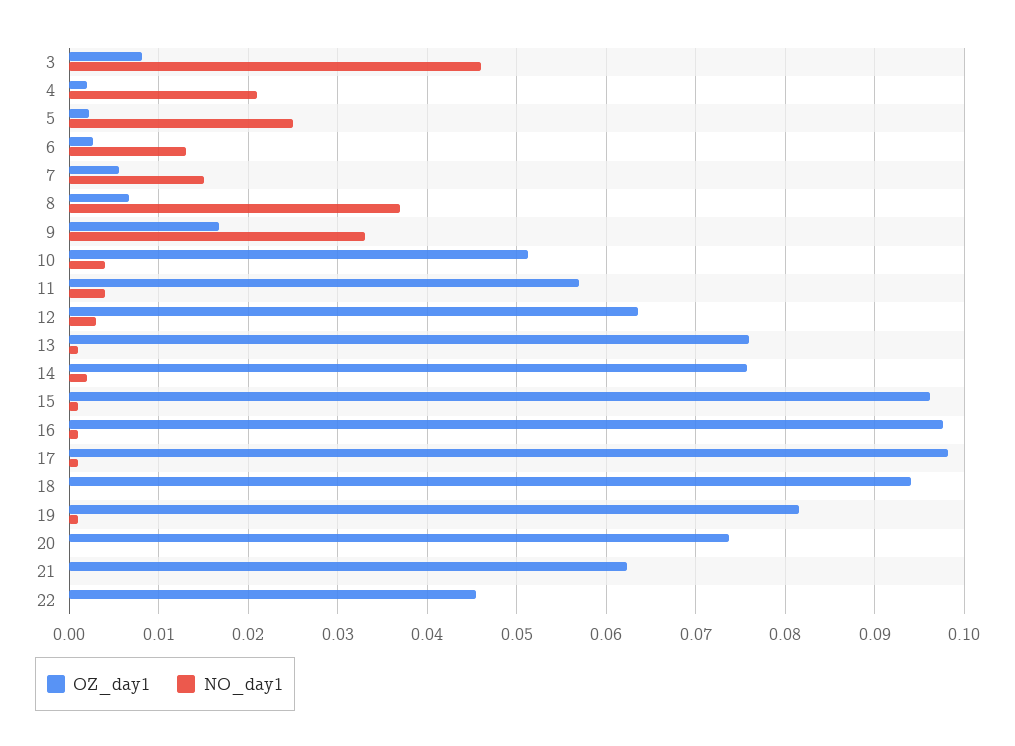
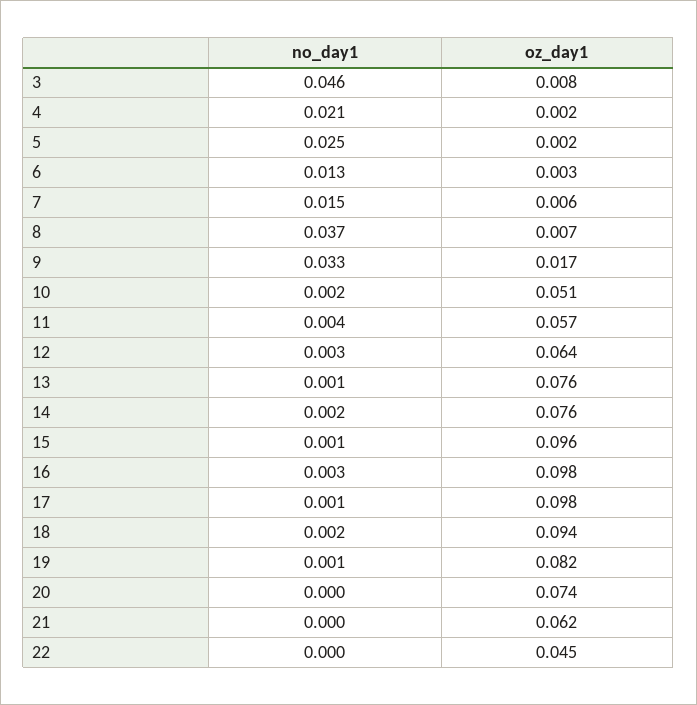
  {
    "OZ_day1": {
      "3": 0.008,
      "4": 0.002,
      "5": 0.002,
      "6": 0.003,
      "7": 0.006,
      "8": 0.007,
      "9": 0.017,
      "10": 0.051,
      "11": 0.057,
      "12": 0.064,
      "13": 0.076,
      "14": 0.076,
      "15": 0.096,
      "16": 0.098,
      "17": 0.098,
      "18": 0.094,
      "19": 0.082,
      "20": 0.074,
      "21": 0.062,
      "22": 0.045
    },
    "NO_day1": {
      "3": 0.046,
      "4": 0.021,
      "5": 0.025,
      "6": 0.013,
      "7": 0.015,
      "8": 0.037,
      "9": 0.033,
-     "10": 0.004,
+     "10": 0.002,
      "11": 0.004,
      "12": 0.003,
      "13": 0.001,
      "14": 0.002,
      "15": 0.001,
-     "16": 0.001,
+     "16": 0.003,
      "17": 0.001,
-     "18": 0,
+     "18": 0.002,
      "19": 0.001,
      "20": 0,
      "21": 0,
      "22": 0
    }
  }

